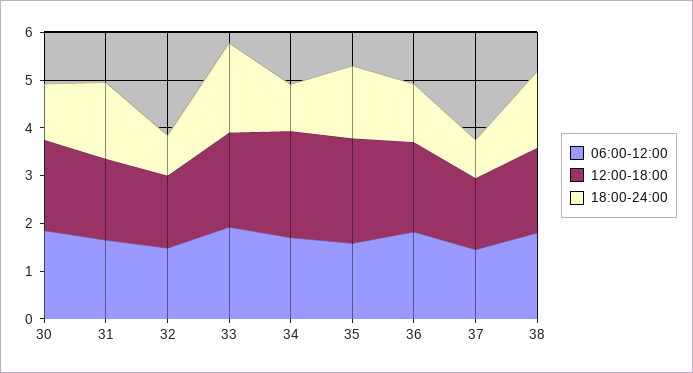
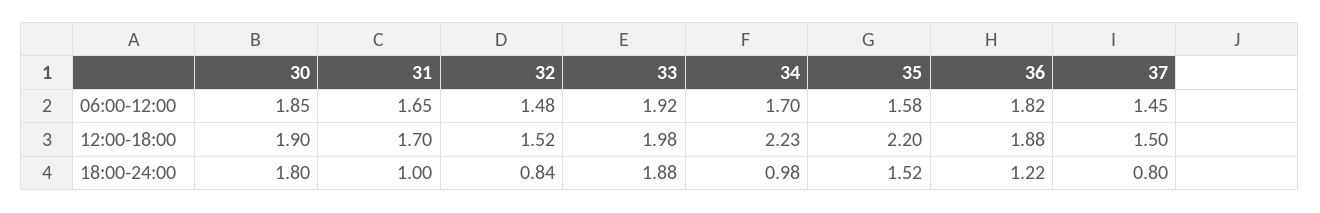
  {
    "06:00-12:00": {
      "30": 1.85,
      "31": 1.65,
      "32": 1.48,
      "33": 1.92,
      "34": 1.7,
      "35": 1.58,
      "36": 1.82,
-     "37": 1.45,
+     "37": 1.45
-     "38": 1.8
    },
    "12:00-18:00": {
      "30": 1.9,
      "31": 1.7,
      "32": 1.52,
      "33": 1.98,
      "34": 2.23,
      "35": 2.2,
      "36": 1.88,
-     "37": 1.5,
+     "37": 1.5
-     "38": 1.8
    },
    "18:00-24:00": {
-     "30": 1.2,
+     "30": 1.8,
-     "31": 1.6,
+     "31": 1,
      "32": 0.84,
      "33": 1.88,
      "34": 0.98,
      "35": 1.52,
      "36": 1.22,
-     "37": 0.8,
+     "37": 0.8
-     "38": 1.6
    }
  }

